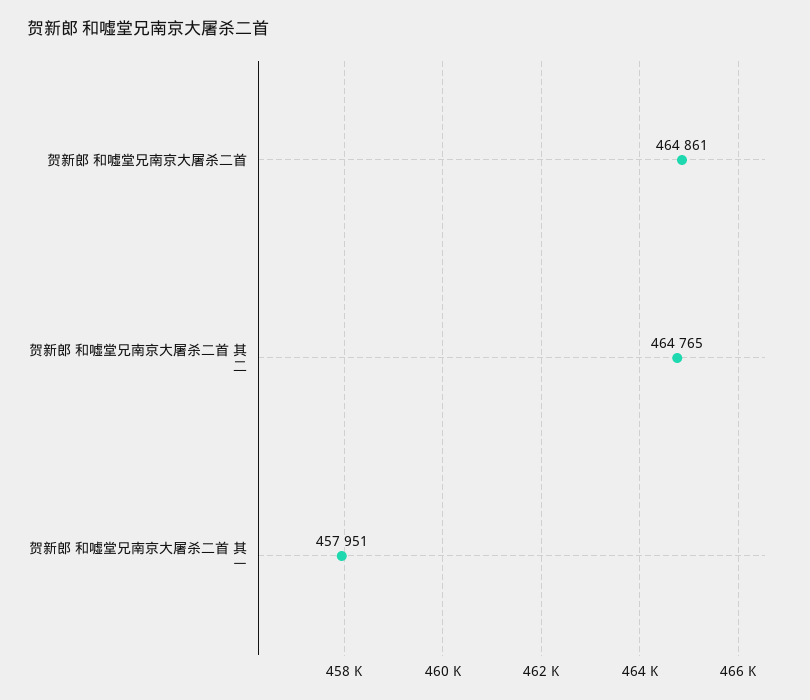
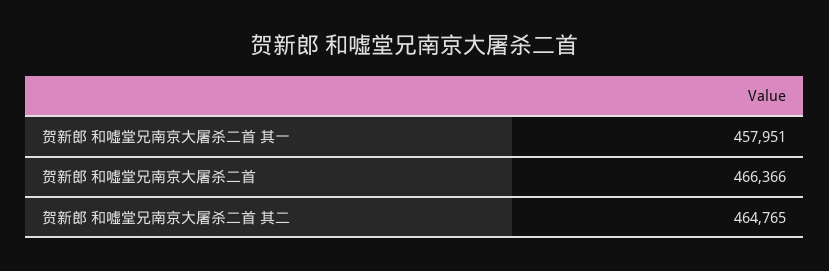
  {
-   "贺新郎 和嘘堂兄南京大屠杀二首": 464861,
+   "贺新郎 和嘘堂兄南京大屠杀二首": 466366,
    "贺新郎 和嘘堂兄南京大屠杀二首 其二": 464765,
    "贺新郎 和嘘堂兄南京大屠杀二首 其一": 457951
  }

